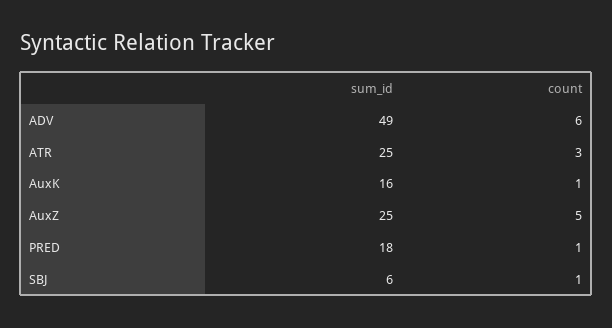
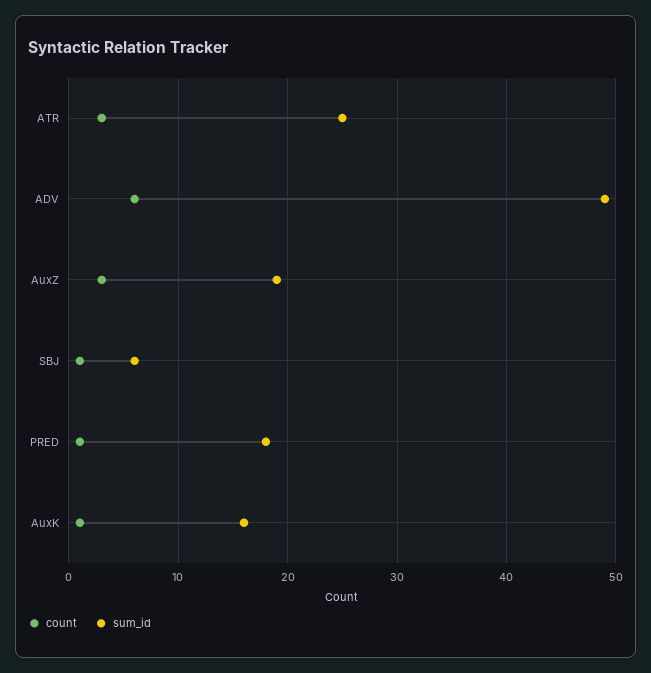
  {
    "sum_id": {
      "ADV": 49,
      "ATR": 25,
      "AuxK": 16,
-     "AuxZ": 25,
+     "AuxZ": 19,
      "PRED": 18,
      "SBJ": 6
    },
    "count": {
      "ADV": 6,
      "ATR": 3,
      "AuxK": 1,
-     "AuxZ": 5,
+     "AuxZ": 3,
      "PRED": 1,
      "SBJ": 1
    }
  }

